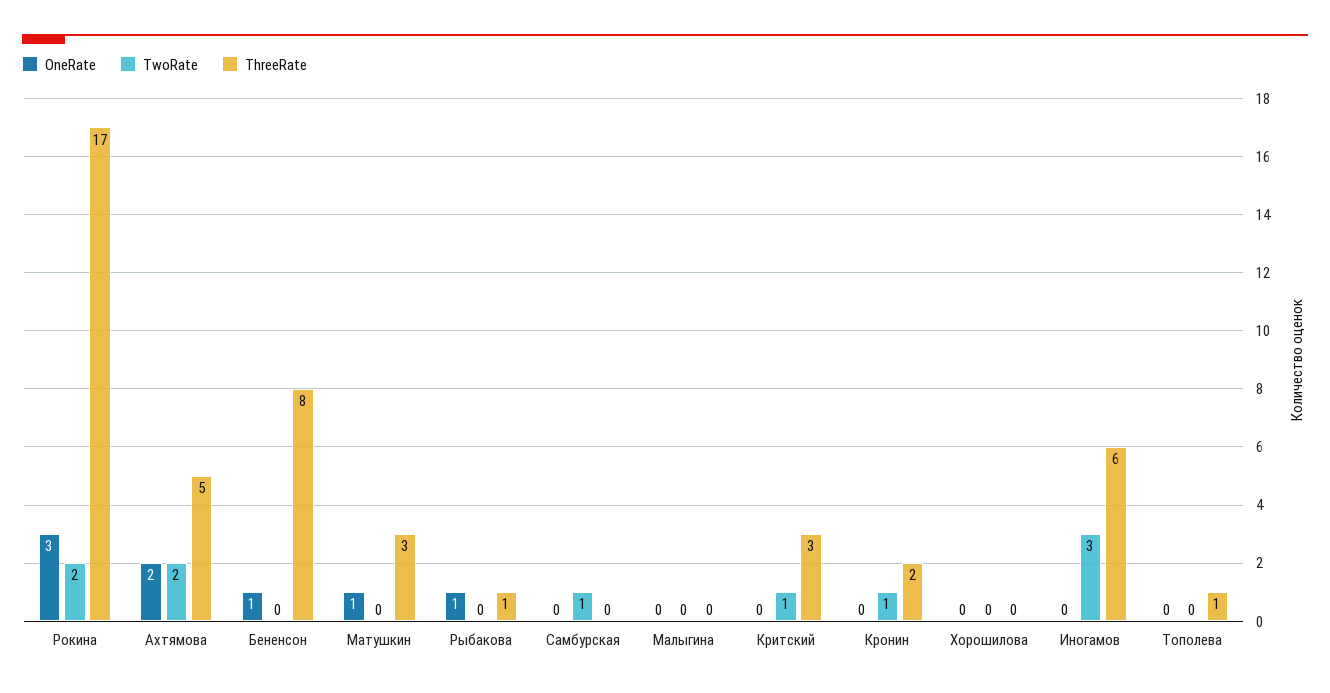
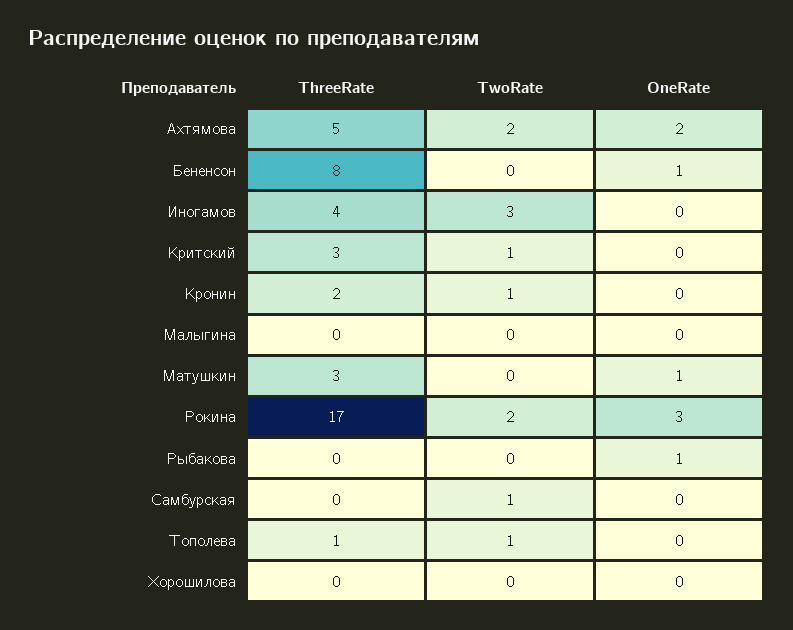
  {
    "OneRate": {
      "Рокина": 3,
      "Ахтямова": 2,
      "Бененсон": 1,
      "Матушкин": 1,
      "Рыбакова": 1,
      "Самбурская": 0,
      "Малыгина": 0,
      "Критский": 0,
      "Кронин": 0,
      "Хорошилова": 0,
      "Иногамов": 0,
      "Тополева": 0
    },
    "TwoRate": {
      "Рокина": 2,
      "Ахтямова": 2,
      "Бененсон": 0,
      "Матушкин": 0,
      "Рыбакова": 0,
      "Самбурская": 1,
      "Малыгина": 0,
      "Критский": 1,
      "Кронин": 1,
      "Хорошилова": 0,
      "Иногамов": 3,
-     "Тополева": 0
+     "Тополева": 1
    },
    "ThreeRate": {
      "Рокина": 17,
      "Ахтямова": 5,
      "Бененсон": 8,
      "Матушкин": 3,
-     "Рыбакова": 1,
+     "Рыбакова": 0,
      "Самбурская": 0,
      "Малыгина": 0,
      "Критский": 3,
      "Кронин": 2,
      "Хорошилова": 0,
-     "Иногамов": 6,
+     "Иногамов": 4,
      "Тополева": 1
    }
  }

